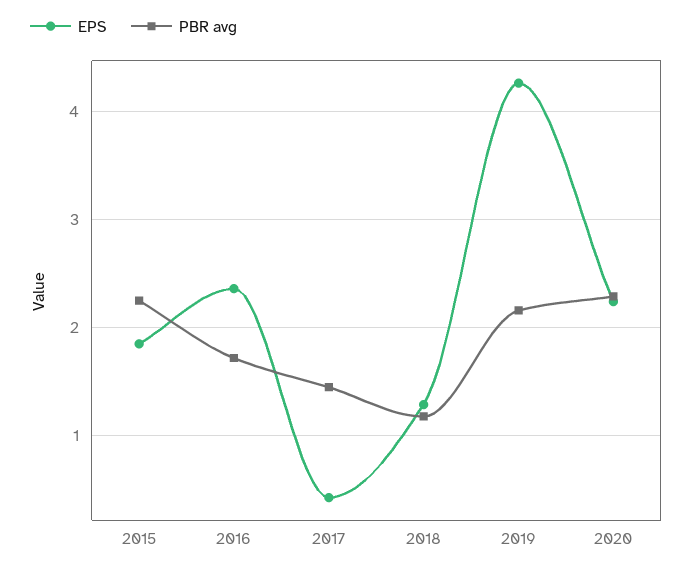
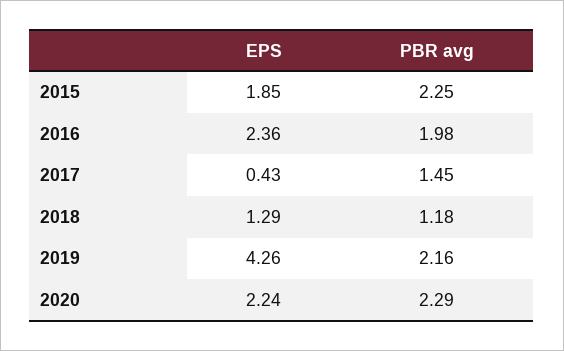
  {
    "EPS": {
      "2015": 1.85,
      "2016": 2.36,
      "2017": 0.43,
      "2018": 1.29,
      "2019": 4.26,
      "2020": 2.24
    },
    "PBR avg": {
      "2015": 2.25,
-     "2016": 1.7,
+     "2016": 1.98,
      "2017": 1.45,
      "2018": 1.18,
      "2019": 2.16,
      "2020": 2.29
    }
  }

